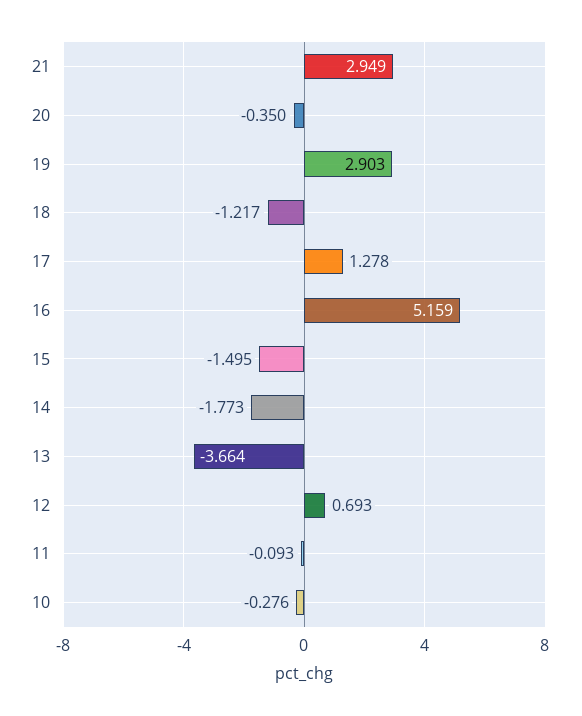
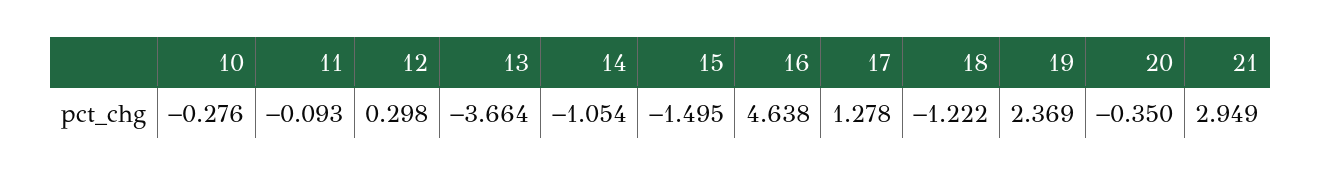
  {
    "21": 2.949,
    "20": -0.35,
-   "19": 2.903,
+   "19": 2.369,
-   "18": -1.217,
+   "18": -1.222,
    "17": 1.278,
-   "16": 5.159,
+   "16": 4.638,
    "15": -1.495,
-   "14": -1.773,
+   "14": -1.054,
    "13": -3.664,
-   "12": 0.693,
+   "12": 0.298,
    "11": -0.093,
    "10": -0.276
  }

